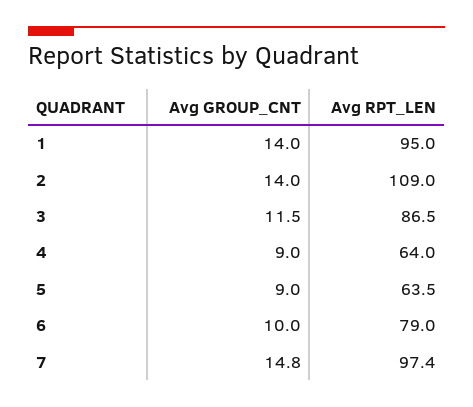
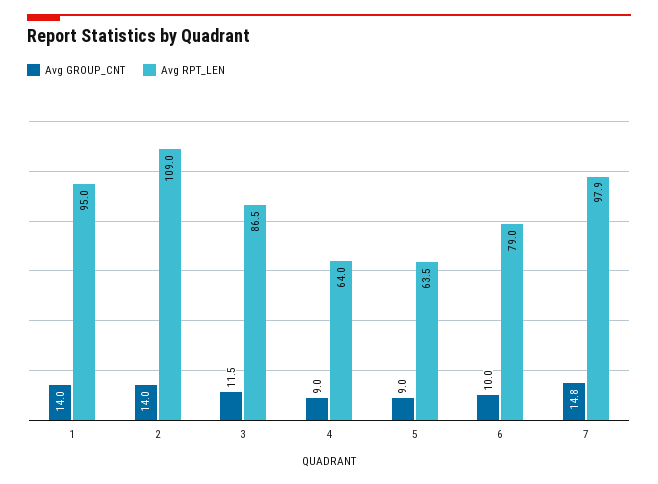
  {
    "Avg GROUP_CNT": {
      "1": 14,
      "2": 14,
      "3": 11.5,
      "4": 9,
      "5": 9,
      "6": 10,
      "7": 14.8
    },
    "Avg RPT_LEN": {
      "1": 95,
      "2": 109,
      "3": 86.5,
      "4": 64,
      "5": 63.5,
      "6": 79,
-     "7": 97.4
+     "7": 97.9
    }
  }

